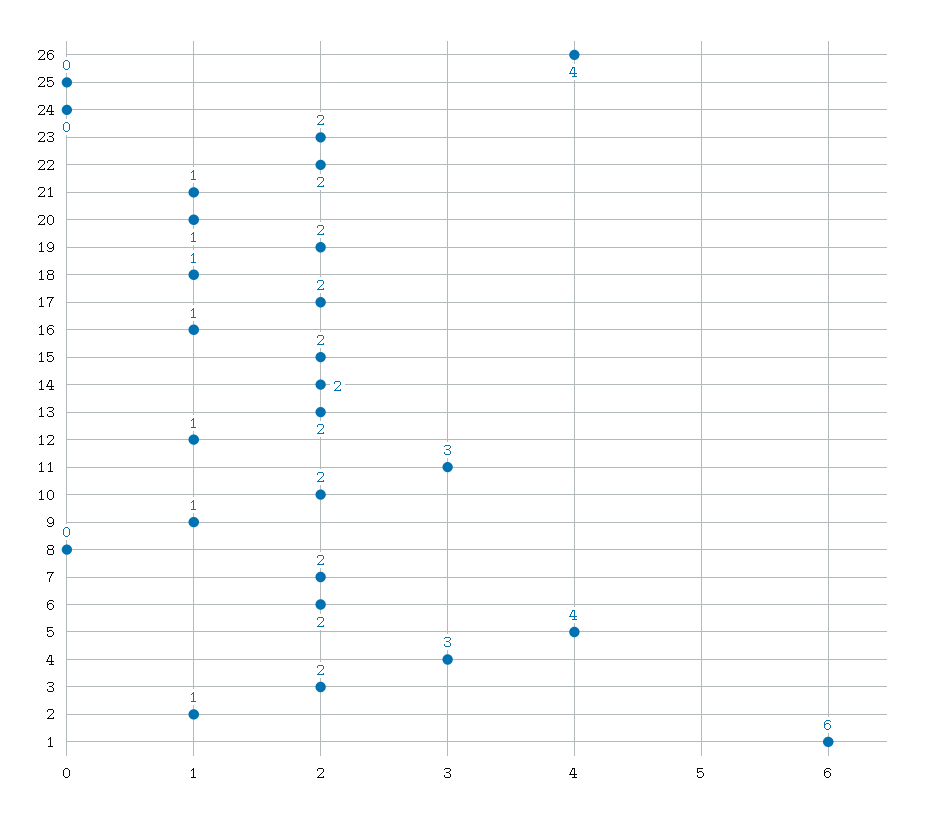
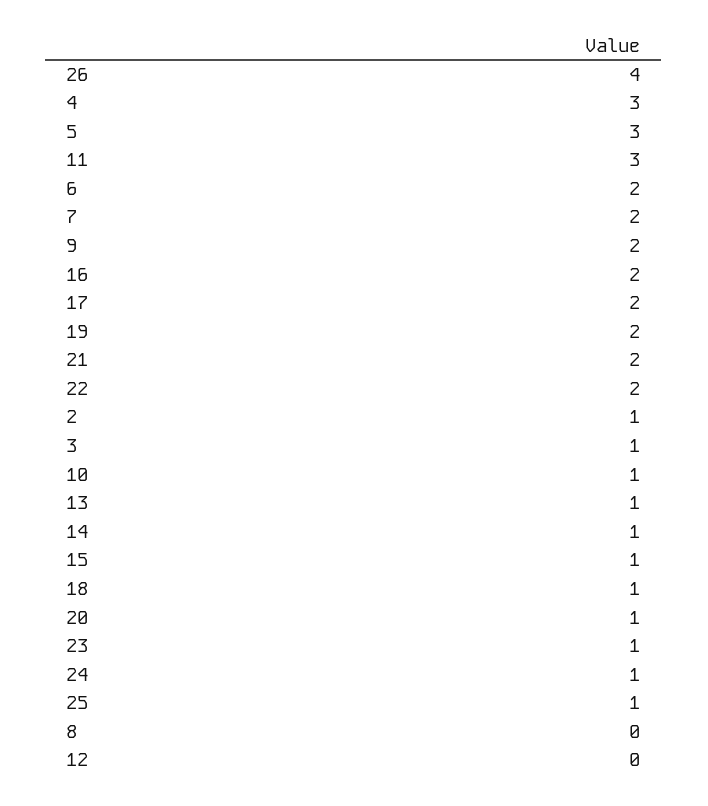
  {
    "26": 4,
-   "25": 0,
+   "25": 1,
-   "24": 0,
+   "24": 1,
-   "23": 2,
+   "23": 1,
    "22": 2,
-   "21": 1,
+   "21": 2,
    "20": 1,
    "19": 2,
    "18": 1,
    "17": 2,
-   "16": 1,
+   "16": 2,
-   "15": 2,
+   "15": 1,
-   "14": 2,
+   "14": 1,
-   "13": 2,
+   "13": 1,
-   "12": 1,
+   "12": 0,
    "11": 3,
-   "10": 2,
+   "10": 1,
-   "9": 1,
+   "9": 2,
    "8": 0,
    "7": 2,
    "6": 2,
-   "5": 4,
+   "5": 3,
    "4": 3,
-   "3": 2,
+   "3": 1,
-   "2": 1,
+   "2": 1
-   "1": 6
  }

